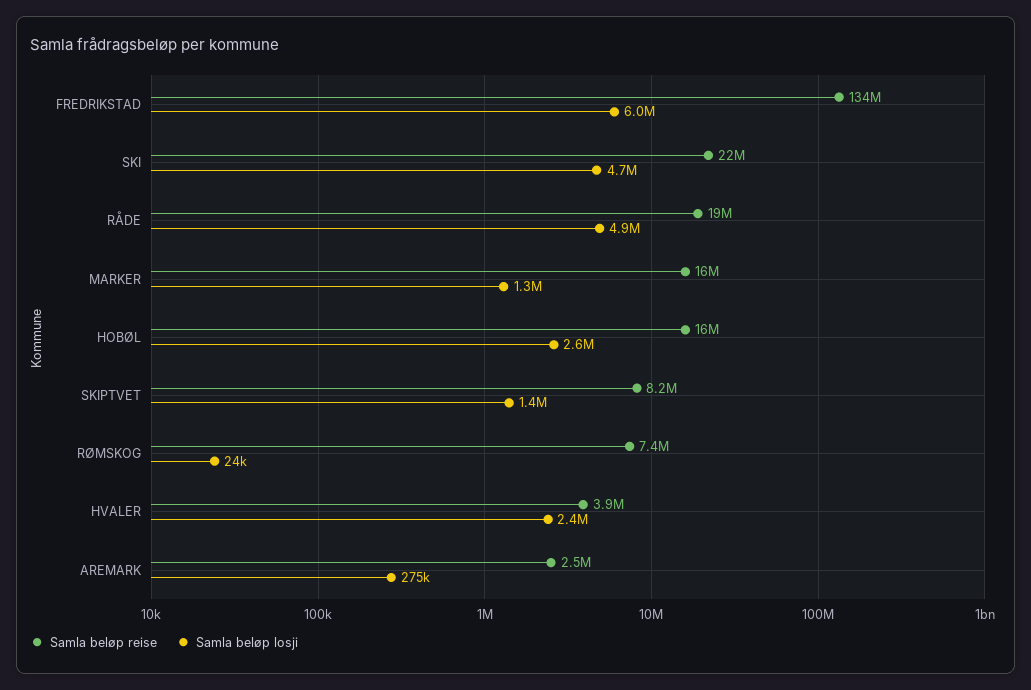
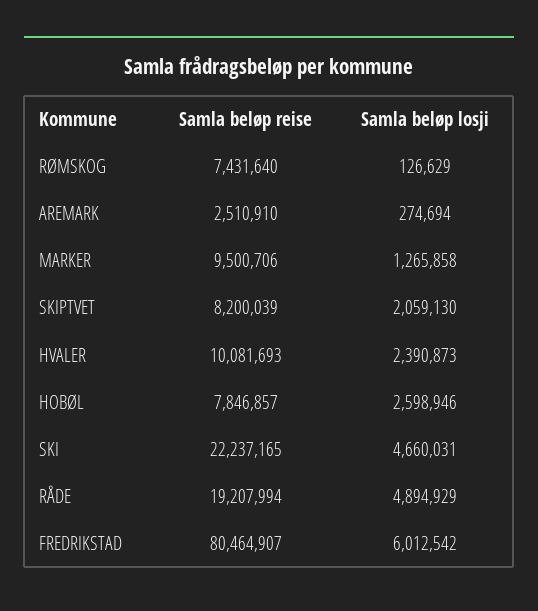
  {
    "Samla beløp reise": {
-     "FREDRIKSTAD": 134000000,
+     "FREDRIKSTAD": 80464907,
      "SKI": 22237165,
      "RÅDE": 19207994,
-     "MARKER": 16000000,
+     "MARKER": 9500706,
-     "HOBØL": 16000000,
+     "HOBØL": 7846857,
      "SKIPTVET": 8200039,
      "RØMSKOG": 7431640,
-     "HVALER": 3900000,
+     "HVALER": 10081693,
      "AREMARK": 2510910
    },
    "Samla beløp losji": {
      "FREDRIKSTAD": 6012542,
      "SKI": 4660031,
      "RÅDE": 4894929,
      "MARKER": 1265858,
      "HOBØL": 2598946,
-     "SKIPTVET": 1400000,
+     "SKIPTVET": 2059130,
-     "RØMSKOG": 24000,
+     "RØMSKOG": 126629,
      "HVALER": 2390873,
      "AREMARK": 274694
    }
  }

